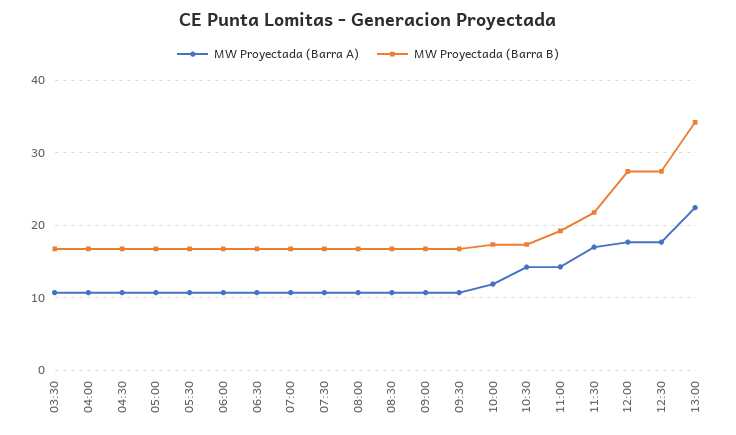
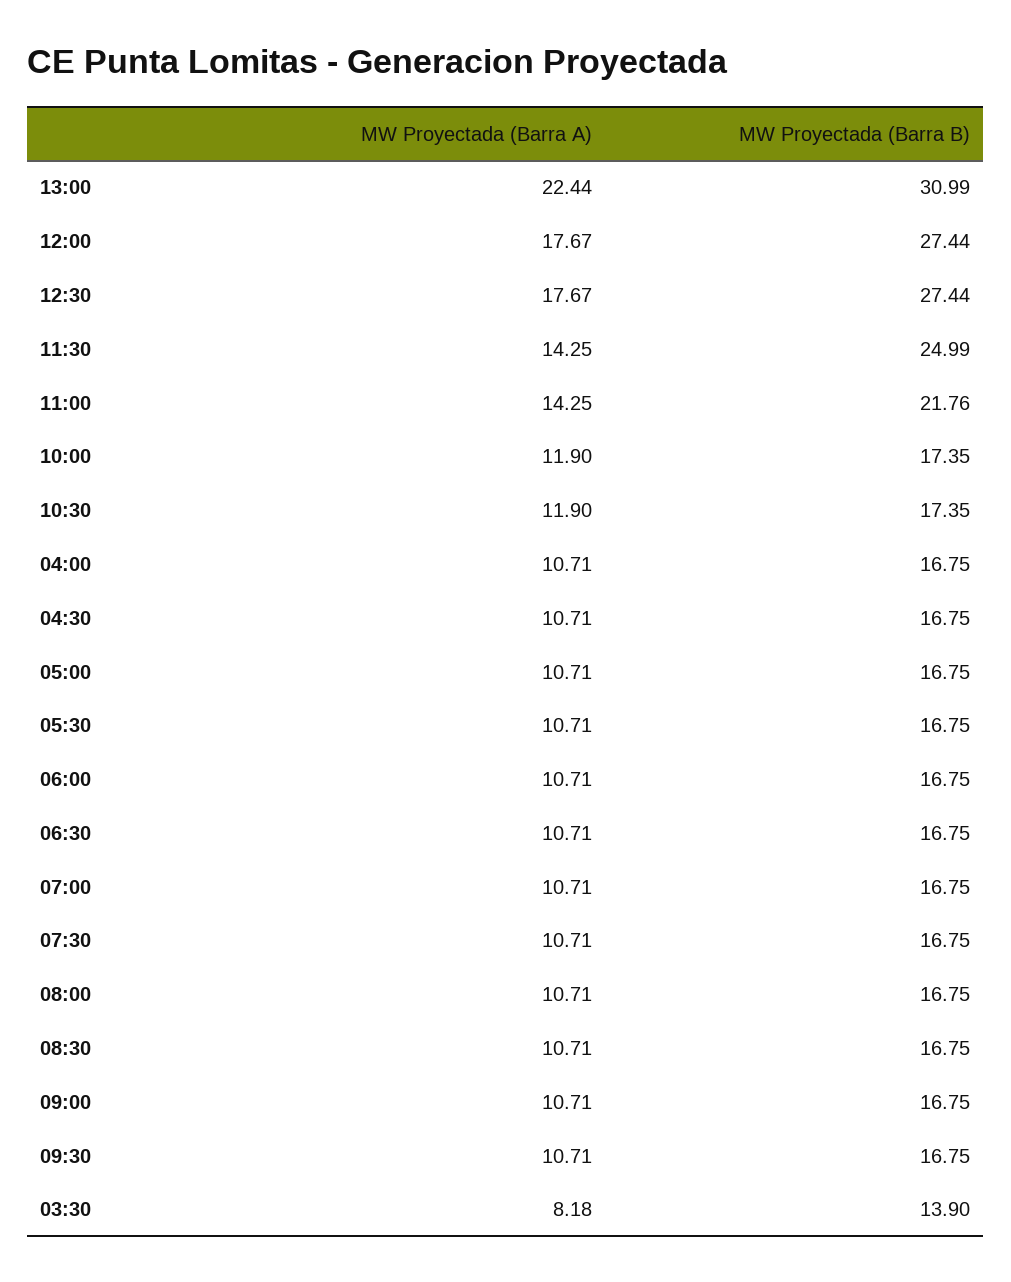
  {
    "MW Proyectada (Barra A)": {
-     "03:30": 11,
+     "03:30": 8.18,
      "04:00": 10.71,
      "04:30": 10.71,
      "05:00": 10.71,
      "05:30": 10.71,
      "06:00": 10.71,
      "06:30": 10.71,
      "07:00": 10.71,
      "07:30": 10.71,
      "08:00": 10.71,
      "08:30": 10.71,
      "09:00": 10.71,
      "09:30": 10.71,
      "10:00": 11.9,
-     "10:30": 14,
+     "10:30": 11.9,
      "11:00": 14.25,
-     "11:30": 17,
+     "11:30": 14.25,
      "12:00": 17.67,
      "12:30": 17.67,
      "13:00": 22.44
    },
    "MW Proyectada (Barra B)": {
-     "03:30": 17,
+     "03:30": 13.9,
      "04:00": 16.75,
      "04:30": 16.75,
      "05:00": 16.75,
      "05:30": 16.75,
      "06:00": 16.75,
      "06:30": 16.75,
      "07:00": 16.75,
      "07:30": 16.75,
      "08:00": 16.75,
      "08:30": 16.75,
      "09:00": 16.75,
      "09:30": 16.75,
      "10:00": 17.35,
      "10:30": 17.35,
-     "11:00": 19,
+     "11:00": 21.76,
-     "11:30": 22,
+     "11:30": 24.99,
      "12:00": 27.44,
      "12:30": 27.44,
-     "13:00": 34
+     "13:00": 30.99
    }
  }

